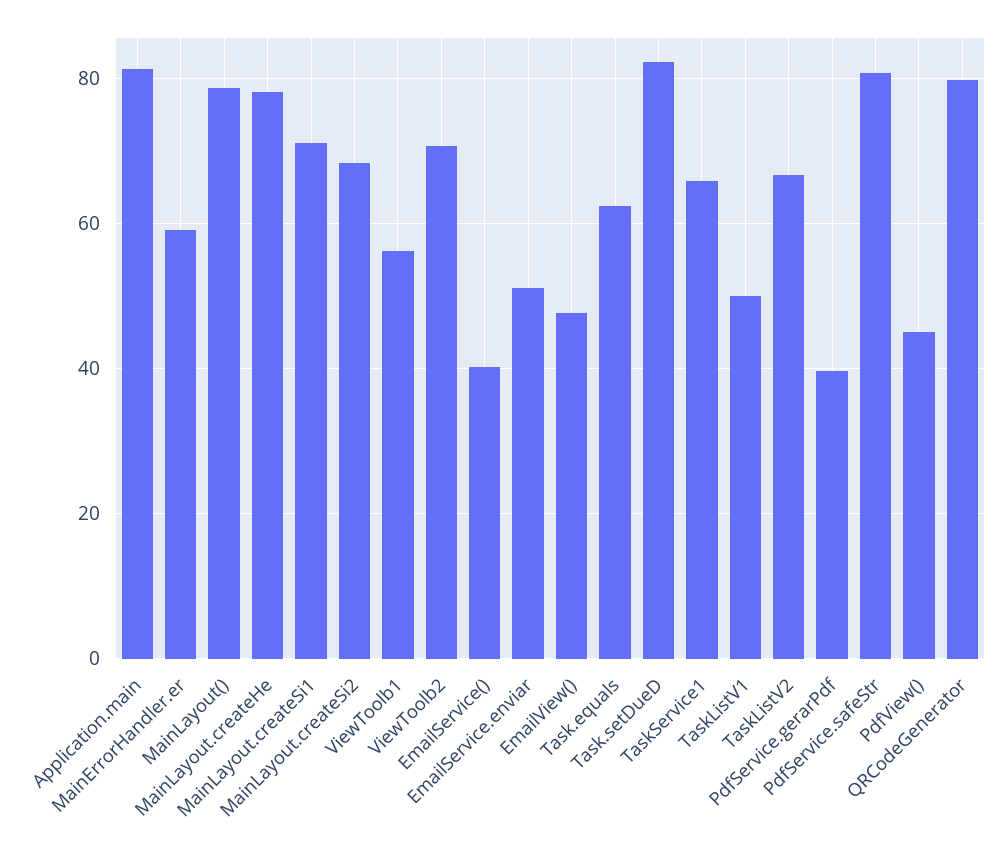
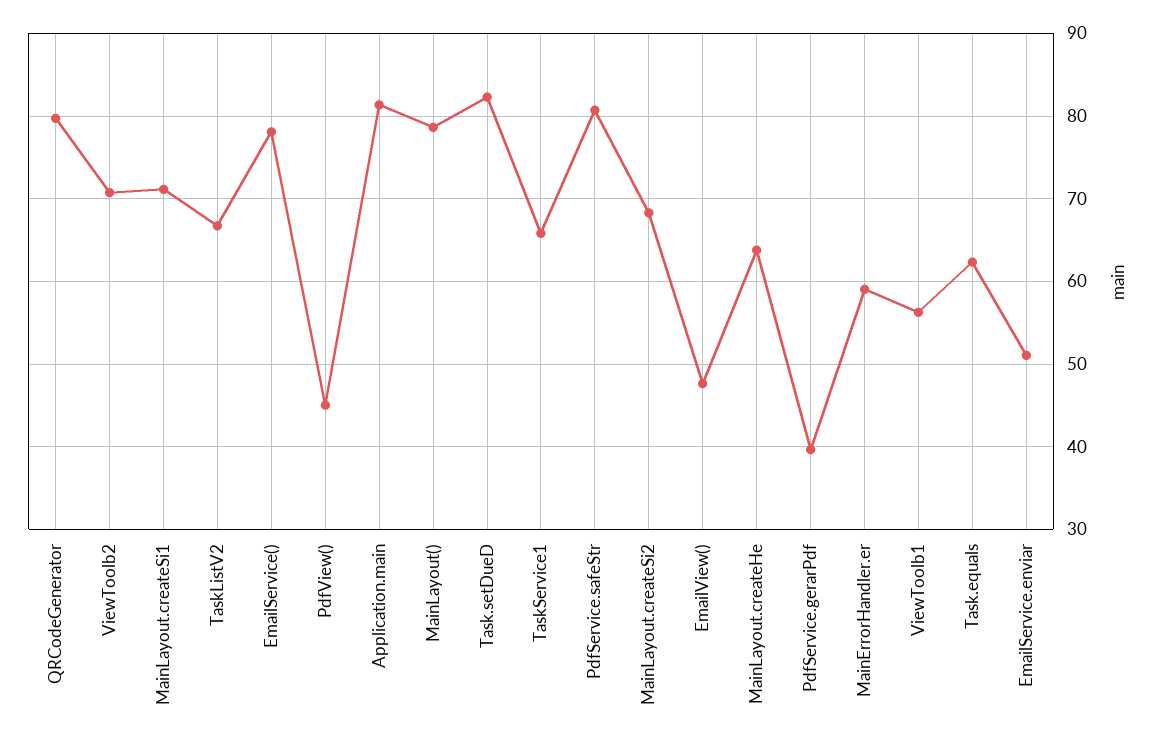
  {
    "Application.main": 81,
    "MainErrorHandler.er": 59,
    "MainLayout()": 79,
-   "MainLayout.createHe": 78,
+   "MainLayout.createHe": 64,
    "MainLayout.createSi1": 71,
    "MainLayout.createSi2": 68,
    "ViewToolb1": 56,
    "ViewToolb2": 71,
-   "EmailService()": 40,
+   "EmailService()": 78,
    "EmailService.enviar": 51,
    "EmailView()": 48,
    "Task.equals": 62,
    "Task.setDueD": 82,
    "TaskService1": 66,
-   "TaskListV1": 50,
    "TaskListV2": 67,
    "PdfService.gerarPdf": 40,
    "PdfService.safeStr": 81,
    "PdfView()": 45,
    "QRCodeGenerator": 80
  }

